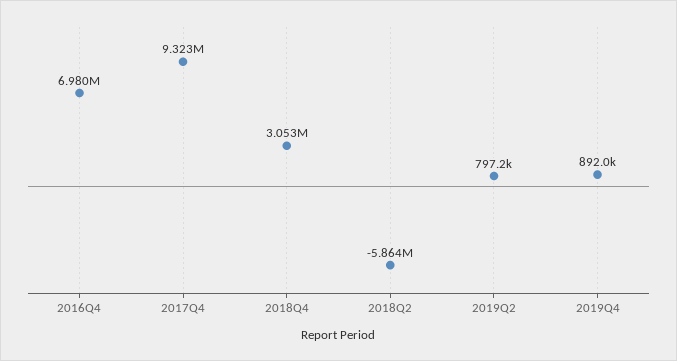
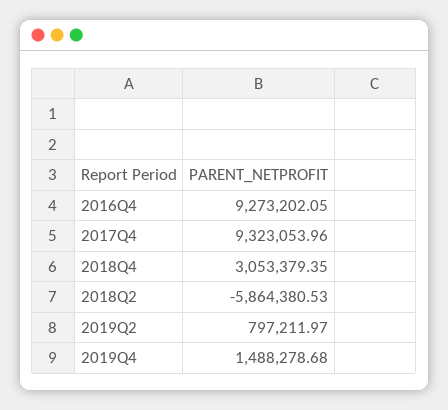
  {
-   "2016Q4": 6980000,
+   "2016Q4": 9273202.05,
    "2017Q4": 9323053.96,
    "2018Q4": 3053379.35,
    "2018Q2": -5864380.53,
    "2019Q2": 797211.97,
-   "2019Q4": 892000
+   "2019Q4": 1488278.68
  }

